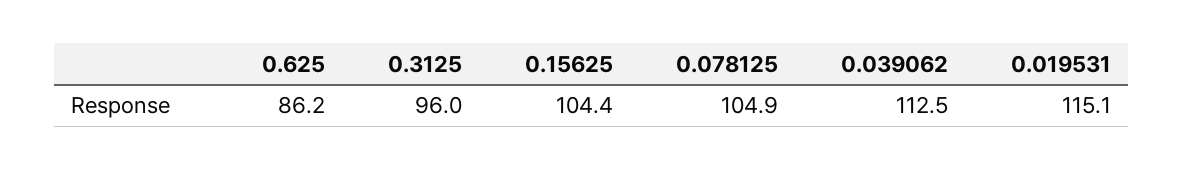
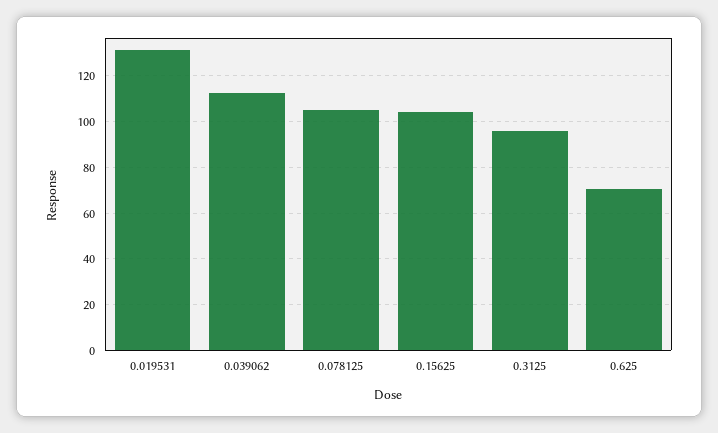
  {
-   "0.625": 86.2,
+   "0.625": 70,
    "0.3125": 96,
    "0.15625": 104.4,
    "0.078125": 104.9,
    "0.039062": 112.5,
-   "0.019531": 115.1
+   "0.019531": 130
  }

